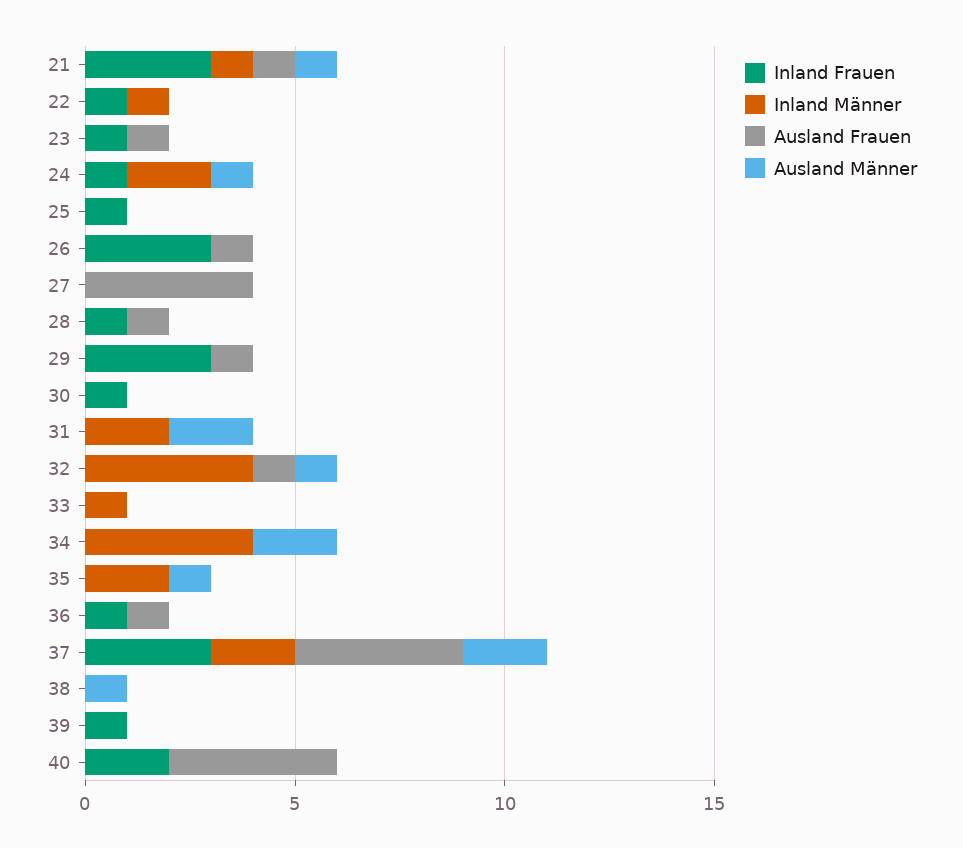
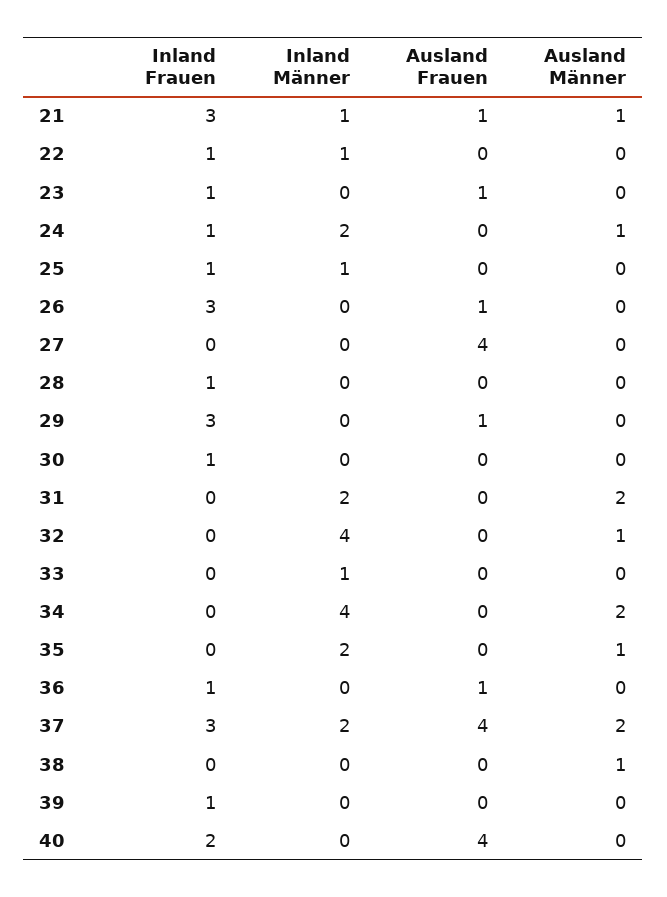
  {
    "Inland Frauen": {
      "21": 3,
      "22": 1,
      "23": 1,
      "24": 1,
      "25": 1,
      "26": 3,
      "27": 0,
      "28": 1,
      "29": 3,
      "30": 1,
      "31": 0,
      "32": 0,
      "33": 0,
      "34": 0,
      "35": 0,
      "36": 1,
      "37": 3,
      "38": 0,
      "39": 1,
      "40": 2
    },
    "Inland Männer": {
      "21": 1,
      "22": 1,
      "23": 0,
      "24": 2,
-     "25": 0,
+     "25": 1,
      "26": 0,
      "27": 0,
      "28": 0,
      "29": 0,
      "30": 0,
      "31": 2,
      "32": 4,
      "33": 1,
      "34": 4,
      "35": 2,
      "36": 0,
      "37": 2,
      "38": 0,
      "39": 0,
      "40": 0
    },
    "Ausland Frauen": {
      "21": 1,
      "22": 0,
      "23": 1,
      "24": 0,
      "25": 0,
      "26": 1,
      "27": 4,
-     "28": 1,
+     "28": 0,
      "29": 1,
      "30": 0,
      "31": 0,
-     "32": 1,
+     "32": 0,
      "33": 0,
      "34": 0,
      "35": 0,
      "36": 1,
      "37": 4,
      "38": 0,
      "39": 0,
      "40": 4
    },
    "Ausland Männer": {
      "21": 1,
      "22": 0,
      "23": 0,
      "24": 1,
      "25": 0,
      "26": 0,
      "27": 0,
      "28": 0,
      "29": 0,
      "30": 0,
      "31": 2,
      "32": 1,
      "33": 0,
      "34": 2,
      "35": 1,
      "36": 0,
      "37": 2,
      "38": 1,
      "39": 0,
      "40": 0
    }
  }

